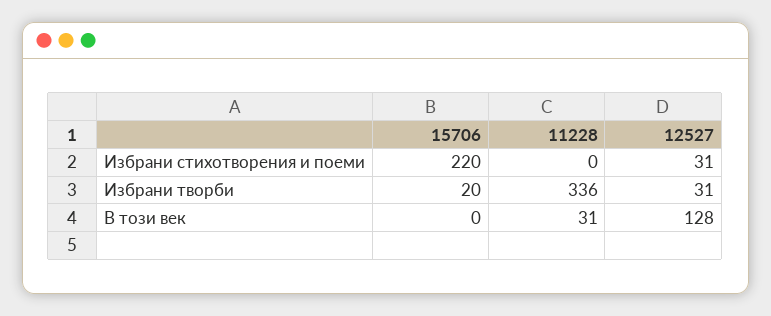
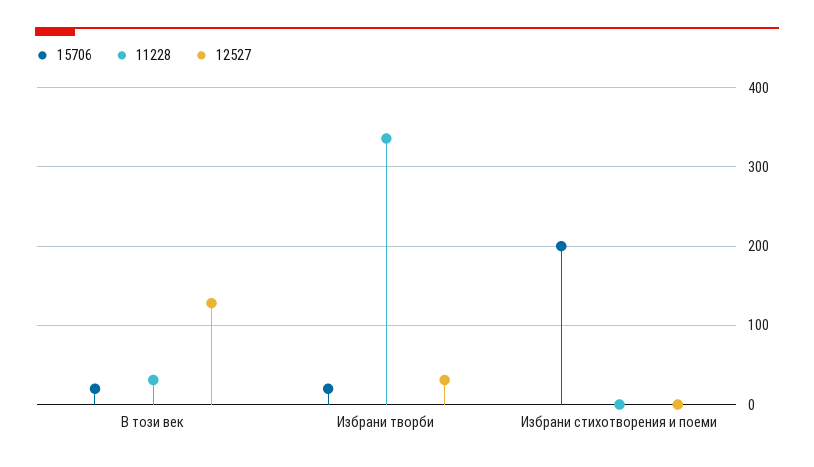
  {
    "15706": {
-     "Избрани стихотворения и поеми": 220,
+     "Избрани стихотворения и поеми": 200,
      "Избрани творби": 20,
-     "В този век": 0
+     "В този век": 20
    },
    "11228": {
      "Избрани стихотворения и поеми": 0,
      "Избрани творби": 336,
      "В този век": 31
    },
    "12527": {
-     "Избрани стихотворения и поеми": 31,
+     "Избрани стихотворения и поеми": 0,
      "Избрани творби": 31,
      "В този век": 128
    }
  }

